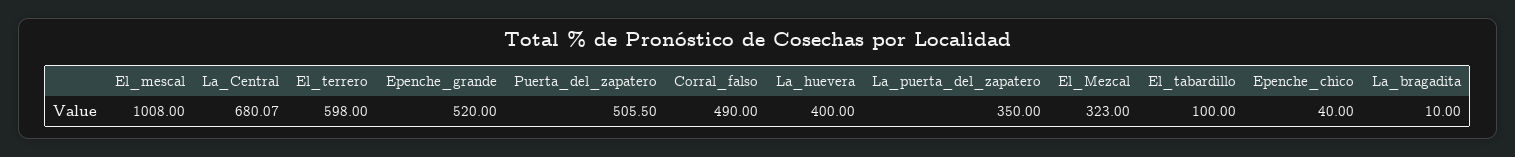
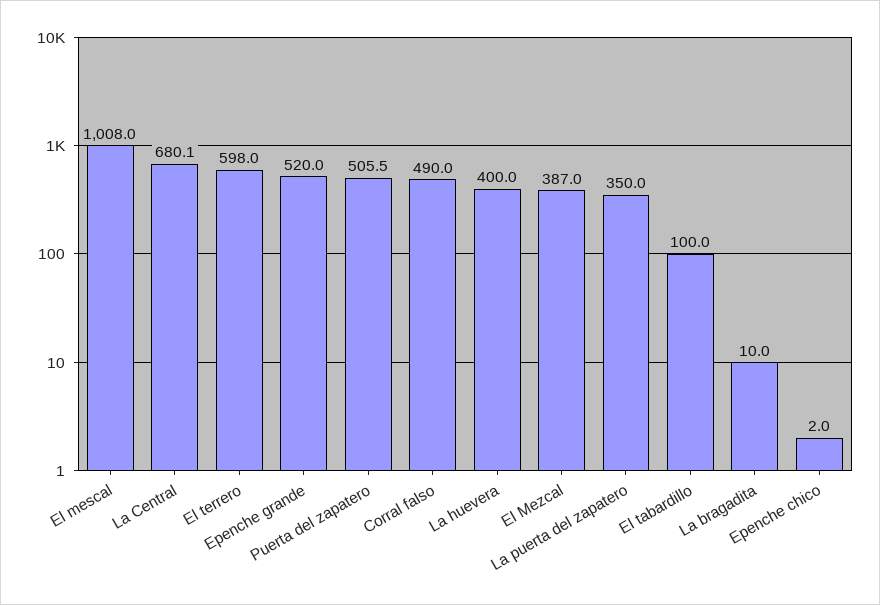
  {
    "El_mescal": 1008,
    "La_Central": 680.07,
    "El_terrero": 598,
    "Epenche_grande": 520,
    "Puerta_del_zapatero": 505.5,
    "Corral_falso": 490,
    "La_huevera": 400,
    "La_puerta_del_zapatero": 350,
-   "El_Mezcal": 323,
+   "El_Mezcal": 387,
    "El_tabardillo": 100,
-   "Epenche_chico": 40,
+   "Epenche_chico": 2,
    "La_bragadita": 10
  }

